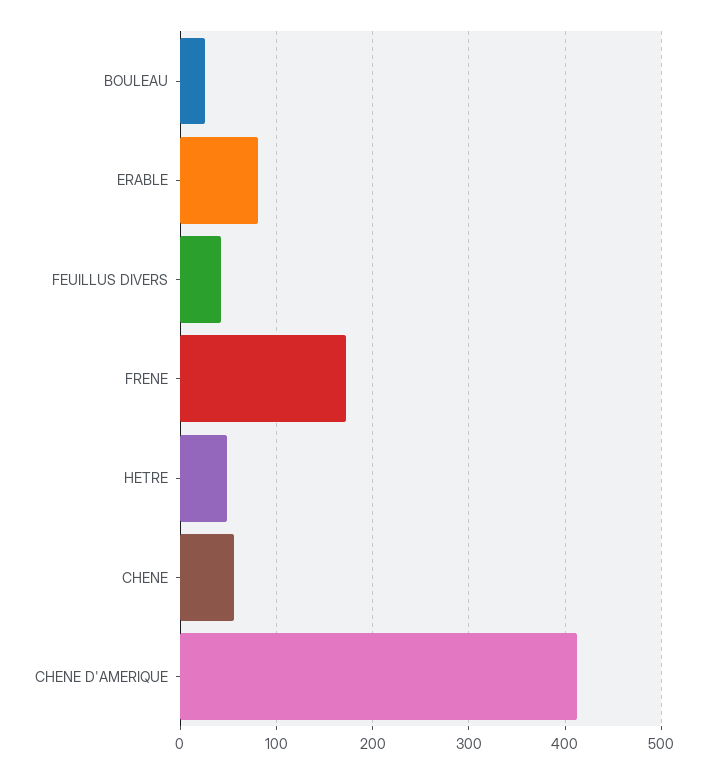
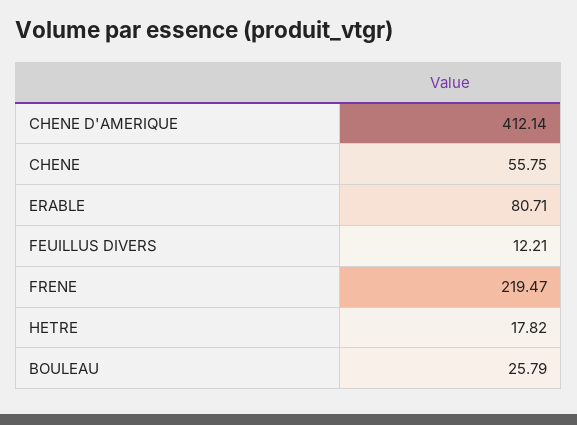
  {
    "BOULEAU": 25.79,
    "ERABLE": 80.71,
-   "FEUILLUS DIVERS": 40,
+   "FEUILLUS DIVERS": 12.21,
-   "FRENE": 170,
+   "FRENE": 219.47,
-   "HETRE": 50,
+   "HETRE": 17.82,
    "CHENE": 55.75,
    "CHENE D'AMERIQUE": 412.14
  }

